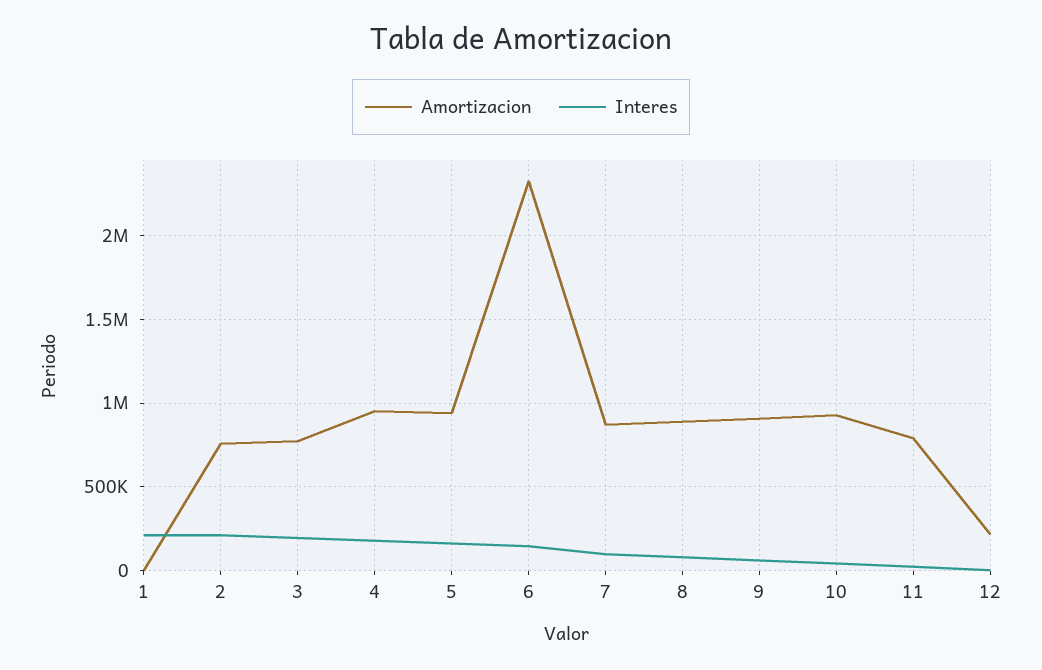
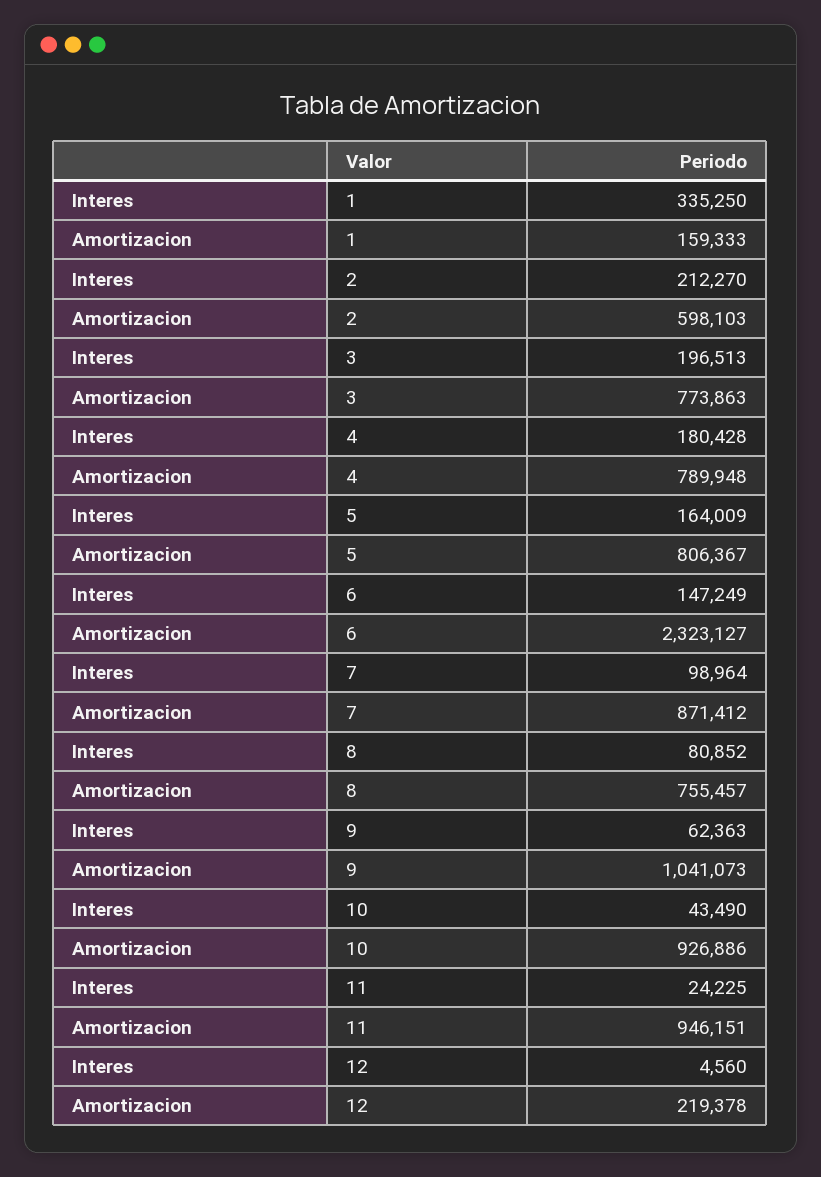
  {
    "Amortizacion": {
-     "1": 0,
+     "1": 159333,
-     "2": 750000,
+     "2": 598103,
      "3": 773863,
-     "4": 950000,
+     "4": 789948,
-     "5": 950000,
+     "5": 806367,
      "6": 2323127,
      "7": 871412,
-     "8": 900000,
+     "8": 755457,
-     "9": 900000,
+     "9": 1041073,
      "10": 926886,
-     "11": 800000,
+     "11": 946151,
      "12": 219378
    },
    "Interes": {
-     "1": 200000,
+     "1": 335250,
      "2": 212270,
      "3": 196513,
      "4": 180428,
      "5": 164009,
      "6": 147249,
      "7": 98964,
      "8": 80852,
      "9": 62363,
      "10": 43490,
      "11": 24225,
      "12": 4560
    }
  }

